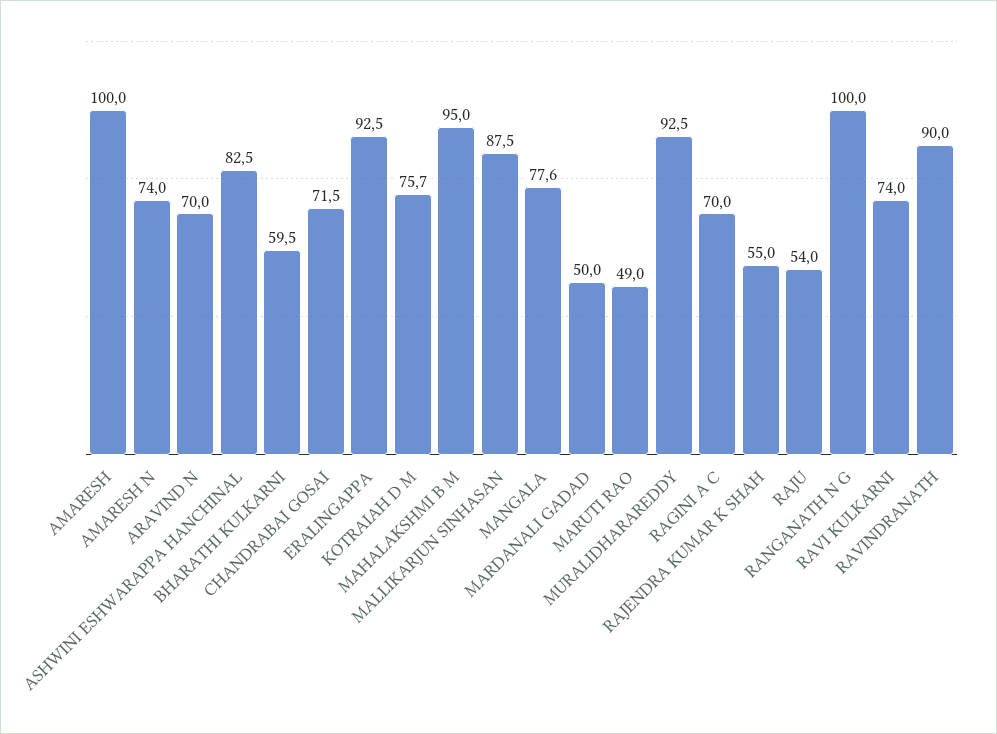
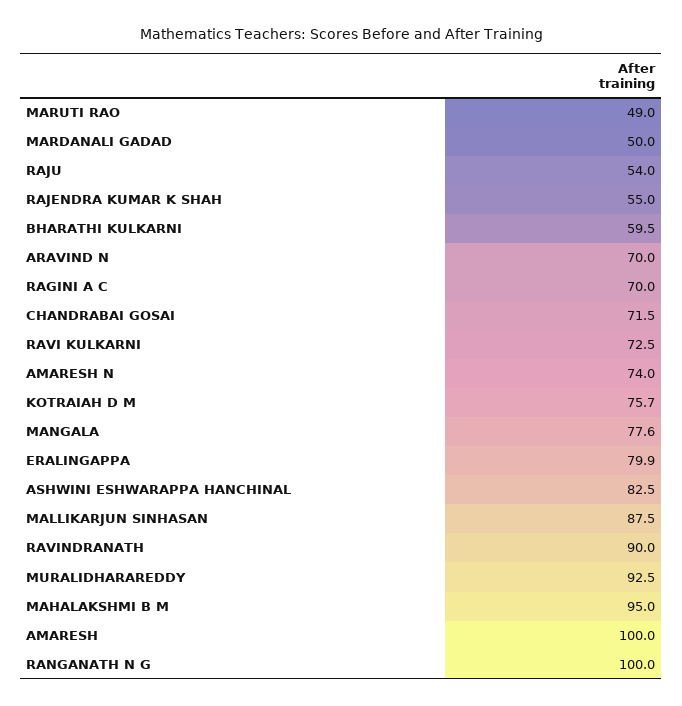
  {
    "AMARESH": 100,
    "AMARESH N": 74,
    "ARAVIND N": 70,
    "ASHWINI ESHWARAPPA HANCHINAL": 82.5,
    "BHARATHI KULKARNI": 59.5,
    "CHANDRABAI GOSAI": 71.5,
-   "ERALINGAPPA": 92.5,
+   "ERALINGAPPA": 79.9,
    "KOTRAIAH D M": 75.7,
    "MAHALAKSHMI B M": 95,
    "MALLIKARJUN SINHASAN": 87.5,
    "MANGALA": 77.6,
    "MARDANALI GADAD": 50,
    "MARUTI RAO": 49,
    "MURALIDHARAREDDY": 92.5,
    "RAGINI A C": 70,
    "RAJENDRA KUMAR K SHAH": 55,
    "RAJU": 54,
    "RANGANATH N G": 100,
-   "RAVI KULKARNI": 74,
+   "RAVI KULKARNI": 72.5,
    "RAVINDRANATH": 90
  }

